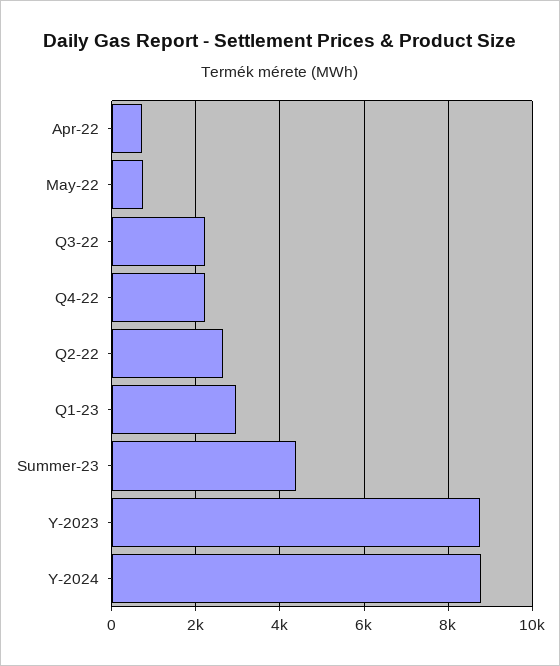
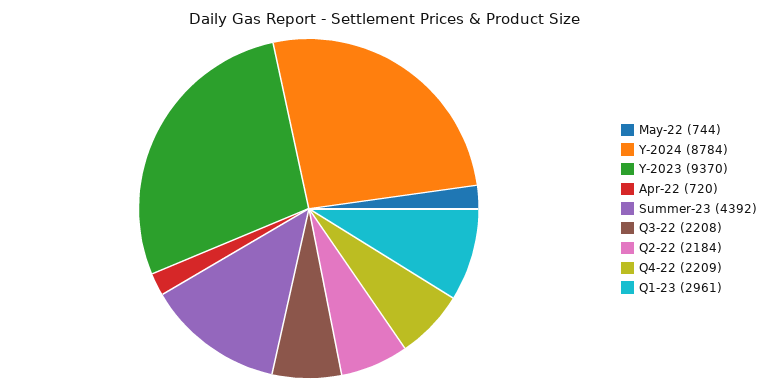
  {
    "Apr-22": 720,
    "May-22": 744,
    "Q3-22": 2208,
    "Q4-22": 2209,
-   "Q2-22": 2600,
+   "Q2-22": 2184,
    "Q1-23": 2961,
    "Summer-23": 4392,
-   "Y-2023": 8800,
+   "Y-2023": 9370,
    "Y-2024": 8784
  }

